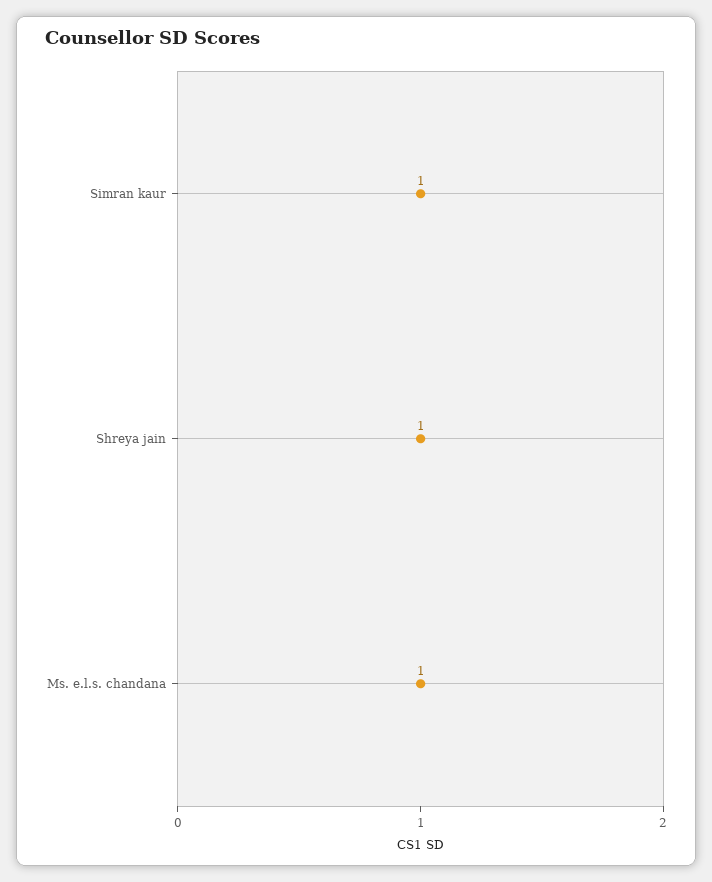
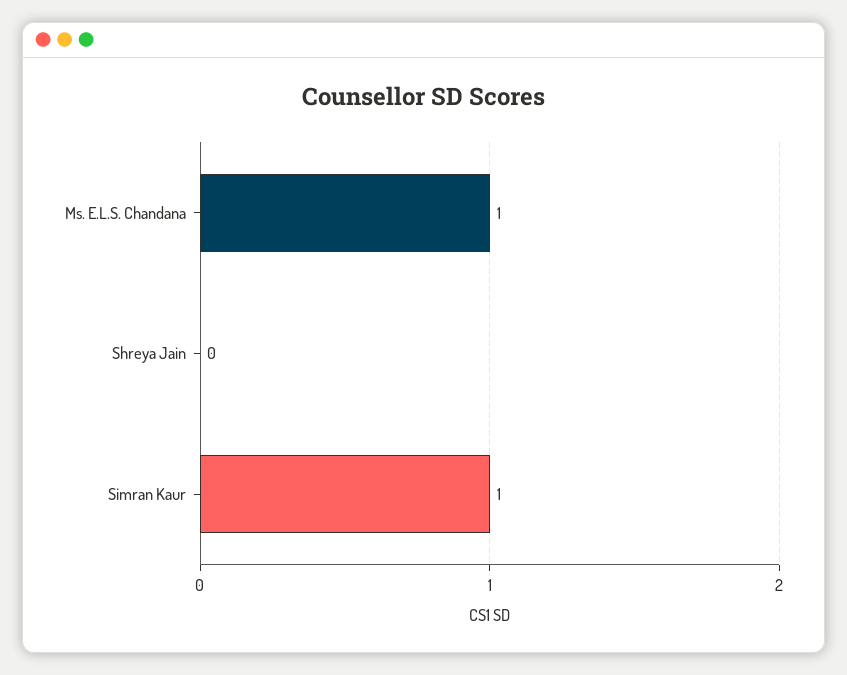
  {
    "Simran kaur": 1,
-   "Shreya jain": 1,
+   "Shreya jain": 0,
    "Ms. e.l.s. chandana": 1
  }

